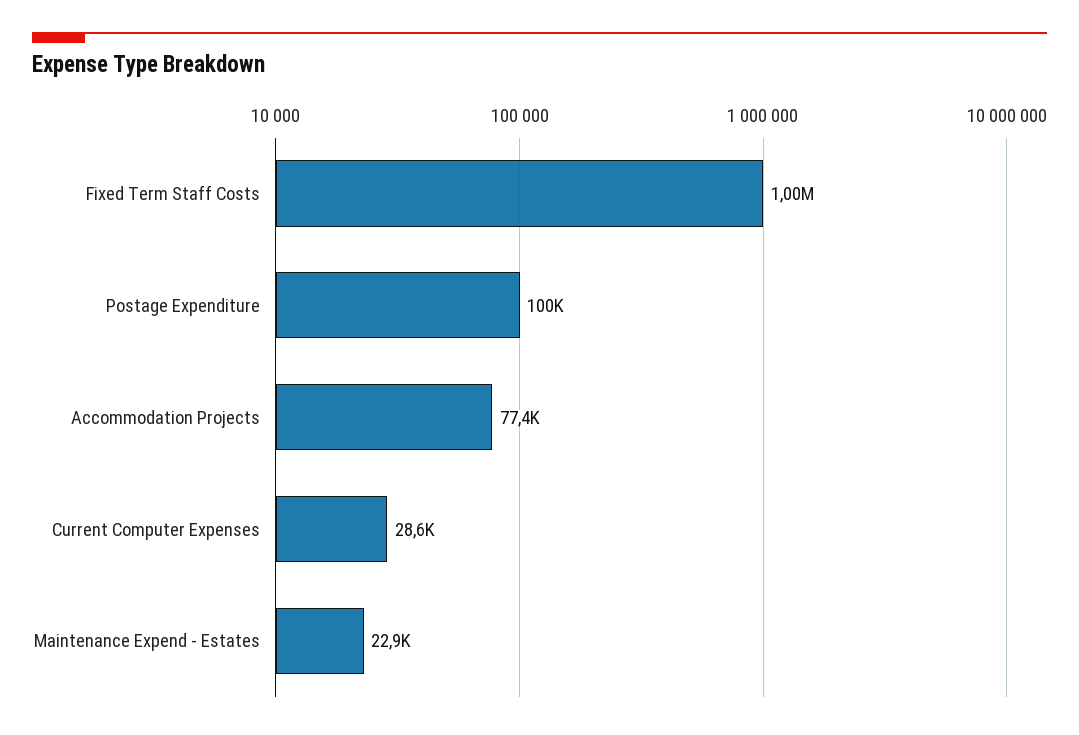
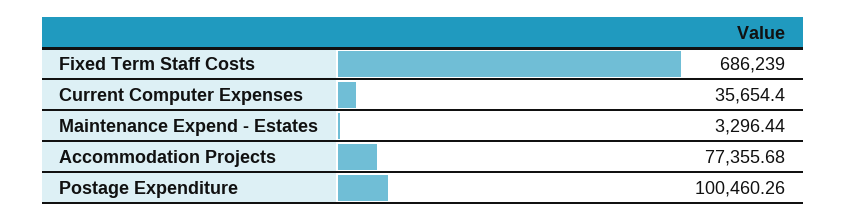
  {
-   "Fixed Term Staff Costs": 1000000,
+   "Fixed Term Staff Costs": 686239,
    "Postage Expenditure": 100460.26,
    "Accommodation Projects": 77355.68,
-   "Current Computer Expenses": 28600,
+   "Current Computer Expenses": 35654.4,
-   "Maintenance Expend - Estates": 22900
+   "Maintenance Expend - Estates": 3296.44
  }

